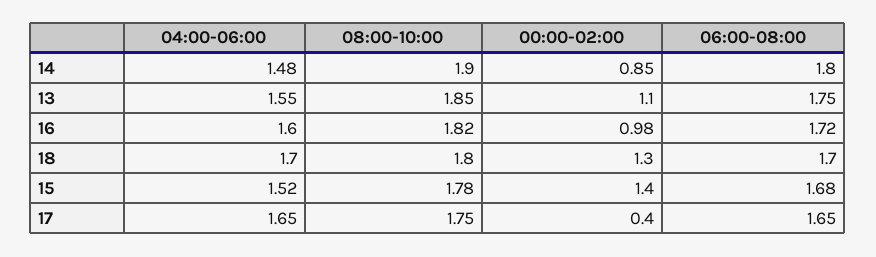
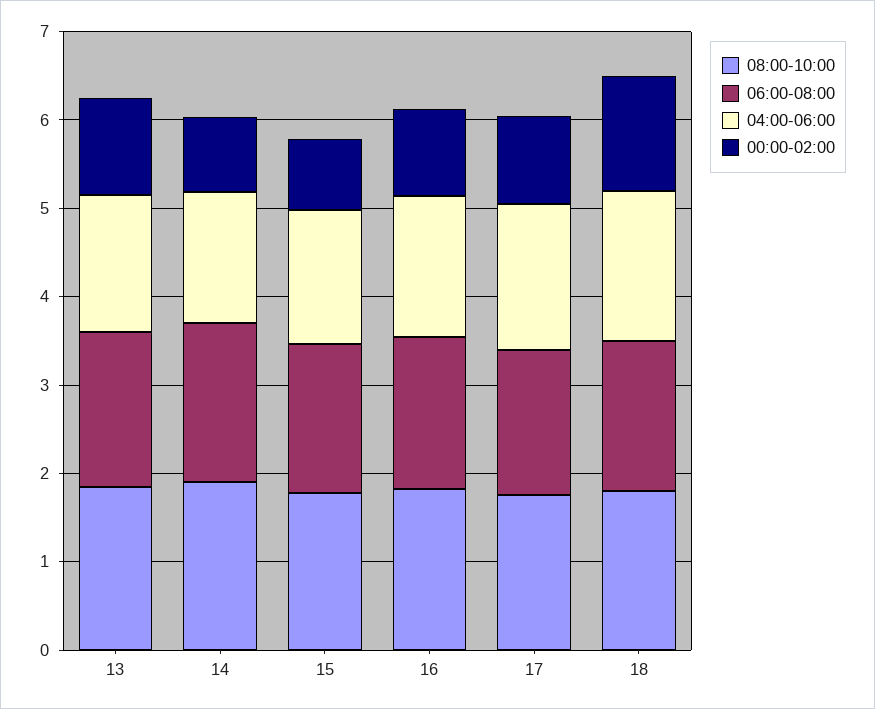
  {
    "04:00-06:00": {
      "14": 1.48,
      "13": 1.55,
      "16": 1.6,
      "18": 1.7,
      "15": 1.52,
      "17": 1.65
    },
    "08:00-10:00": {
      "14": 1.9,
      "13": 1.85,
      "16": 1.82,
      "18": 1.8,
      "15": 1.78,
      "17": 1.75
    },
    "00:00-02:00": {
      "14": 0.85,
      "13": 1.1,
      "16": 0.98,
      "18": 1.3,
-     "15": 1.4,
+     "15": 0.8,
-     "17": 0.4
+     "17": 1
    },
    "06:00-08:00": {
      "14": 1.8,
      "13": 1.75,
      "16": 1.72,
      "18": 1.7,
      "15": 1.68,
      "17": 1.65
    }
  }

